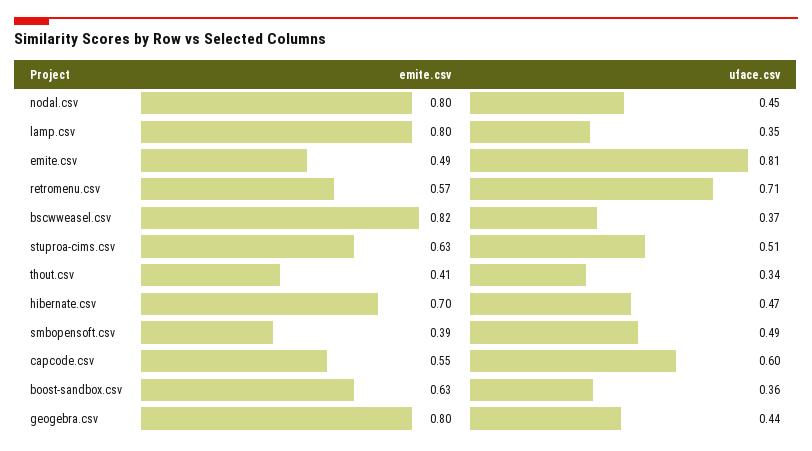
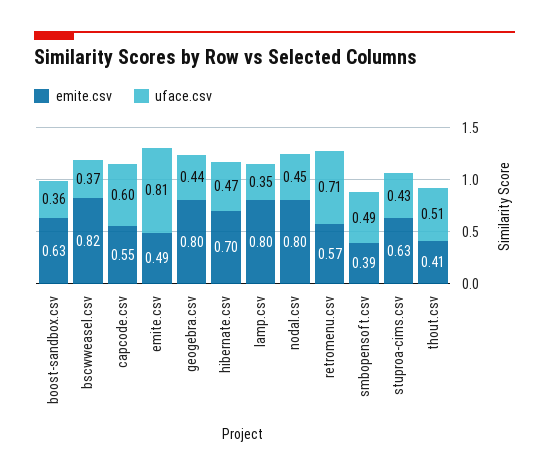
  {
    "emite.csv": {
      "nodal.csv": 0.8,
      "lamp.csv": 0.8,
      "emite.csv": 0.49,
      "retromenu.csv": 0.57,
      "bscwweasel.csv": 0.82,
      "stuproa-cims.csv": 0.63,
      "thout.csv": 0.41,
      "hibernate.csv": 0.7,
      "smbopensoft.csv": 0.39,
      "capcode.csv": 0.55,
      "boost-sandbox.csv": 0.63,
      "geogebra.csv": 0.8
    },
    "uface.csv": {
      "nodal.csv": 0.45,
      "lamp.csv": 0.35,
      "emite.csv": 0.81,
      "retromenu.csv": 0.71,
      "bscwweasel.csv": 0.37,
-     "stuproa-cims.csv": 0.51,
+     "stuproa-cims.csv": 0.43,
-     "thout.csv": 0.34,
+     "thout.csv": 0.51,
      "hibernate.csv": 0.47,
      "smbopensoft.csv": 0.49,
      "capcode.csv": 0.6,
      "boost-sandbox.csv": 0.36,
      "geogebra.csv": 0.44
    }
  }

